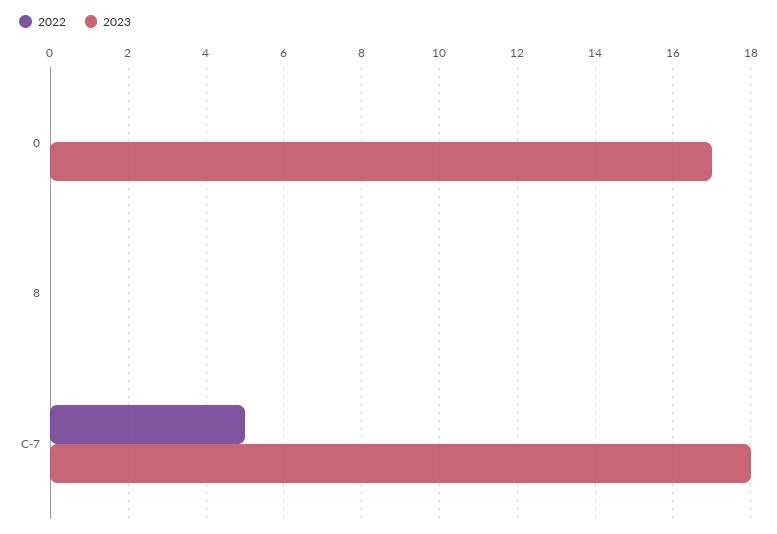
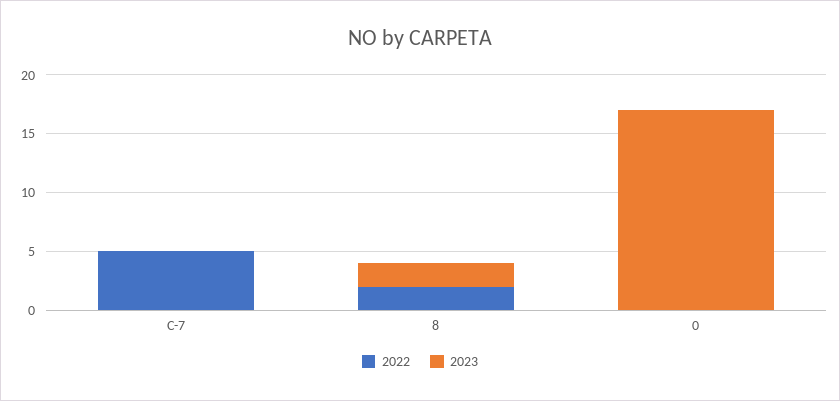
  {
    "2022": {
      "0": 0,
-     "8": 0,
+     "8": 2,
      "C-7": 5
    },
    "2023": {
      "0": 17,
-     "8": 0,
+     "8": 2,
-     "C-7": 18
+     "C-7": 0
    }
  }

